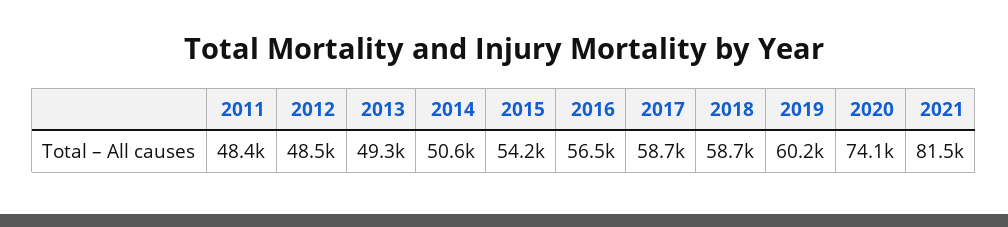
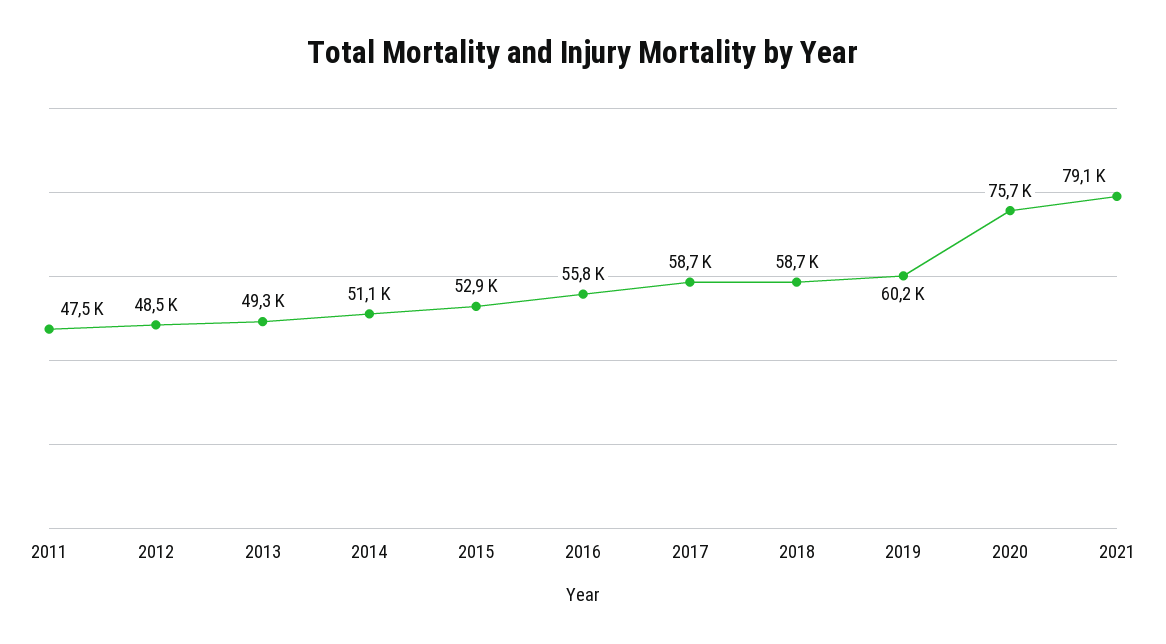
  {
-   "2011": 48400,
+   "2011": 47500,
    "2012": 48500,
    "2013": 49300,
-   "2014": 50600,
+   "2014": 51100,
-   "2015": 54200,
+   "2015": 52900,
-   "2016": 56500,
+   "2016": 55800,
    "2017": 58700,
    "2018": 58700,
    "2019": 60200,
-   "2020": 74100,
+   "2020": 75700,
-   "2021": 81500
+   "2021": 79100
  }

